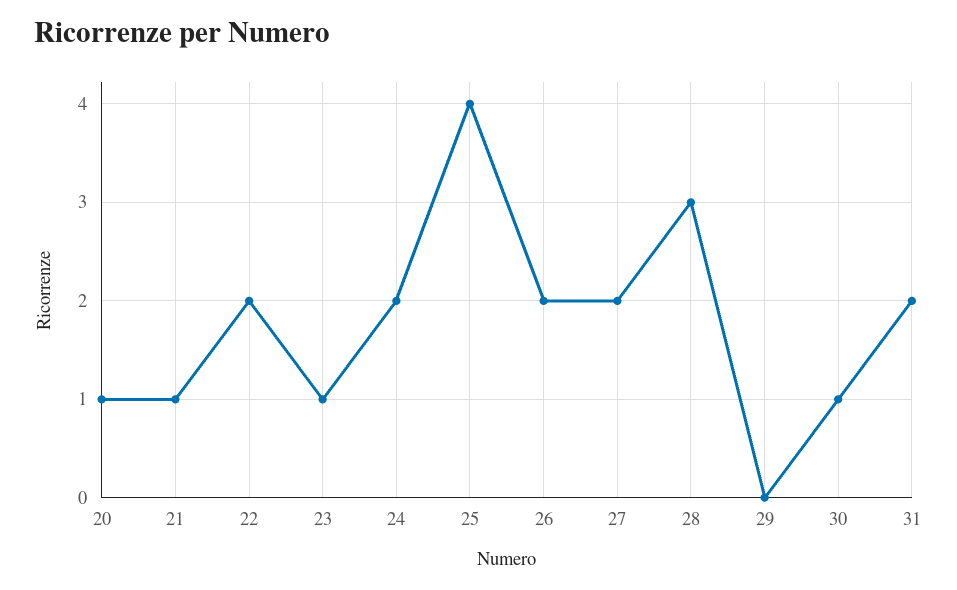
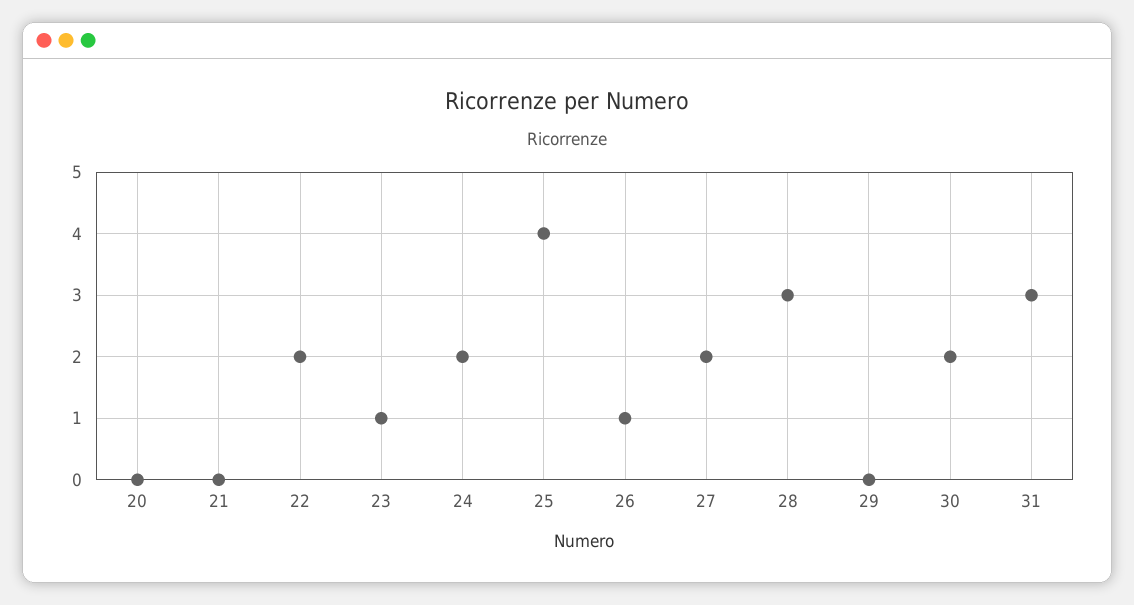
  {
-   "20": 1,
+   "20": 0,
-   "21": 1,
+   "21": 0,
    "22": 2,
    "23": 1,
    "24": 2,
    "25": 4,
-   "26": 2,
+   "26": 1,
    "27": 2,
    "28": 3,
    "29": 0,
-   "30": 1,
+   "30": 2,
-   "31": 2
+   "31": 3
  }

